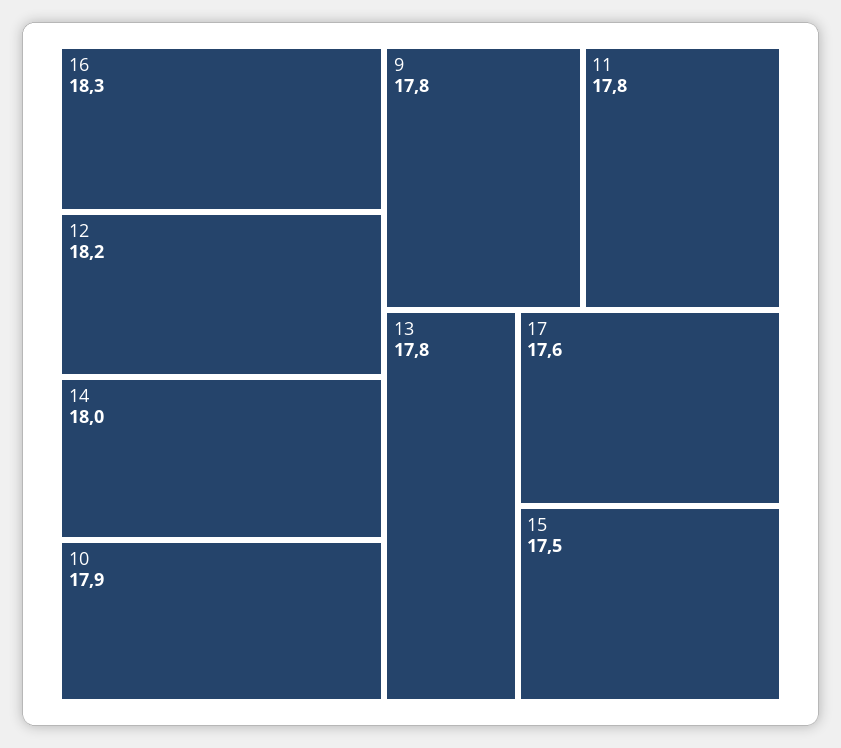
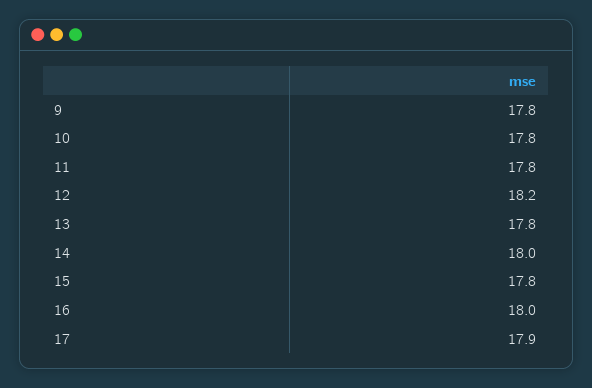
  {
-   "16": 18.3,
+   "16": 18,
    "12": 18.2,
    "14": 18,
-   "10": 17.9,
+   "10": 17.8,
    "9": 17.8,
    "11": 17.8,
    "13": 17.8,
-   "17": 17.6,
+   "17": 17.9,
-   "15": 17.5
+   "15": 17.8
  }

